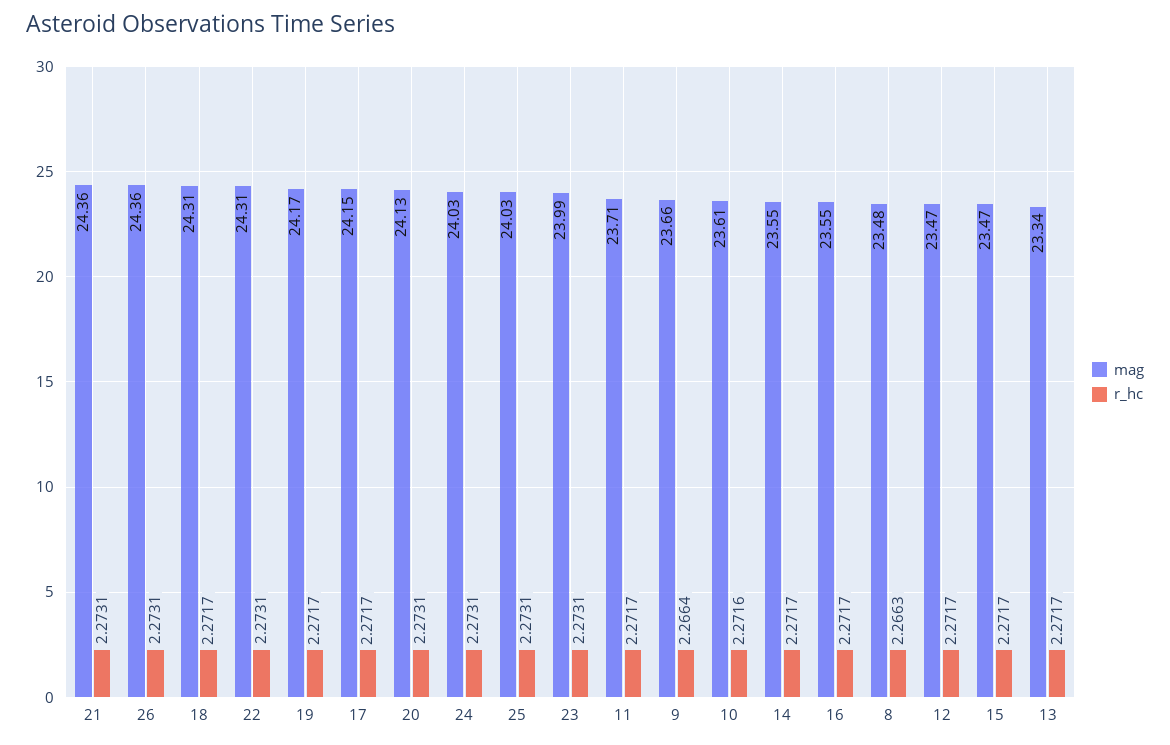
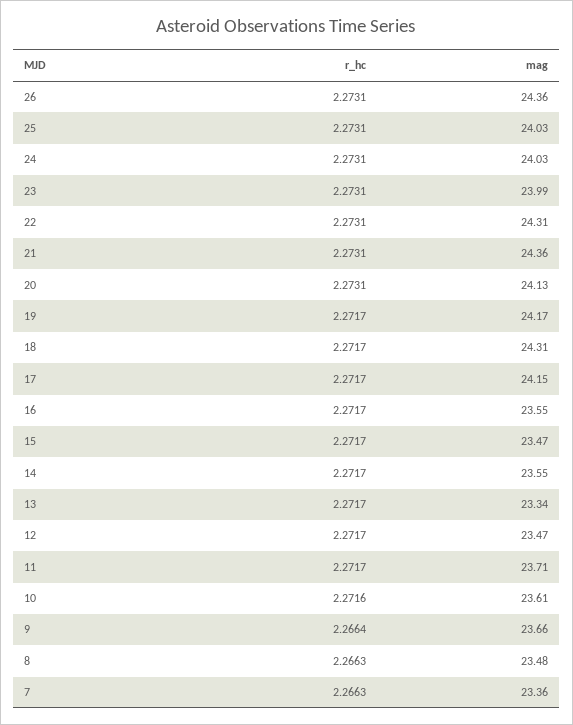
  {
    "mag": {
      "21": 24.36,
      "26": 24.36,
      "18": 24.31,
      "22": 24.31,
      "19": 24.17,
      "17": 24.15,
      "20": 24.13,
      "24": 24.03,
      "25": 24.03,
      "23": 23.99,
      "11": 23.71,
      "9": 23.66,
      "10": 23.61,
      "14": 23.55,
      "16": 23.55,
      "8": 23.48,
      "12": 23.47,
      "15": 23.47,
-     "13": 23.34
+     "13": 23.34,
+     "7": 23.36
    },
    "r_hc": {
      "21": 2.2731,
      "26": 2.2731,
      "18": 2.2717,
      "22": 2.2731,
      "19": 2.2717,
      "17": 2.2717,
      "20": 2.2731,
      "24": 2.2731,
      "25": 2.2731,
      "23": 2.2731,
      "11": 2.2717,
      "9": 2.2664,
      "10": 2.2716,
      "14": 2.2717,
      "16": 2.2717,
      "8": 2.2663,
      "12": 2.2717,
      "15": 2.2717,
-     "13": 2.2717
+     "13": 2.2717,
+     "7": 2.2663
    }
  }

